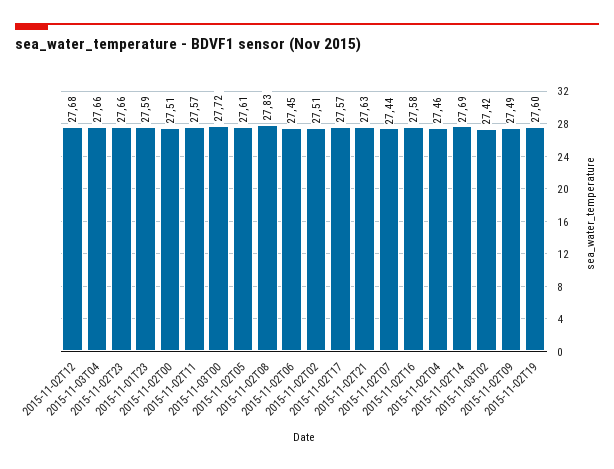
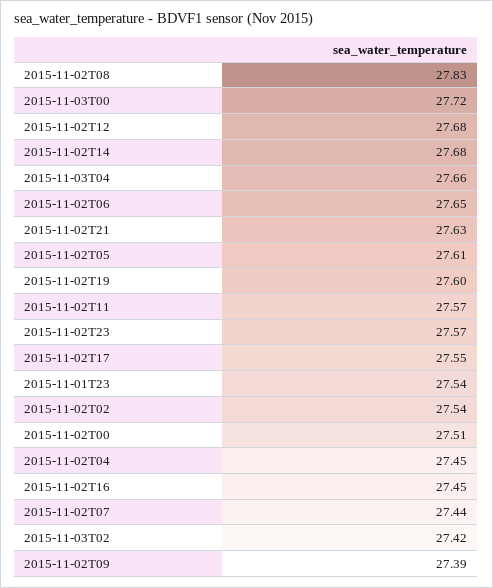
  {
    "2015-11-02T12": 27.68,
    "2015-11-03T04": 27.66,
-   "2015-11-02T23": 27.66,
+   "2015-11-02T23": 27.57,
-   "2015-11-01T23": 27.59,
+   "2015-11-01T23": 27.54,
    "2015-11-02T00": 27.51,
    "2015-11-02T11": 27.57,
    "2015-11-03T00": 27.72,
    "2015-11-02T05": 27.61,
    "2015-11-02T08": 27.83,
-   "2015-11-02T06": 27.45,
+   "2015-11-02T06": 27.65,
-   "2015-11-02T02": 27.51,
+   "2015-11-02T02": 27.54,
-   "2015-11-02T17": 27.57,
+   "2015-11-02T17": 27.55,
    "2015-11-02T21": 27.63,
    "2015-11-02T07": 27.44,
-   "2015-11-02T16": 27.58,
+   "2015-11-02T16": 27.45,
-   "2015-11-02T04": 27.46,
+   "2015-11-02T04": 27.45,
-   "2015-11-02T14": 27.69,
+   "2015-11-02T14": 27.68,
    "2015-11-03T02": 27.42,
-   "2015-11-02T09": 27.49,
+   "2015-11-02T09": 27.39,
    "2015-11-02T19": 27.6
  }

